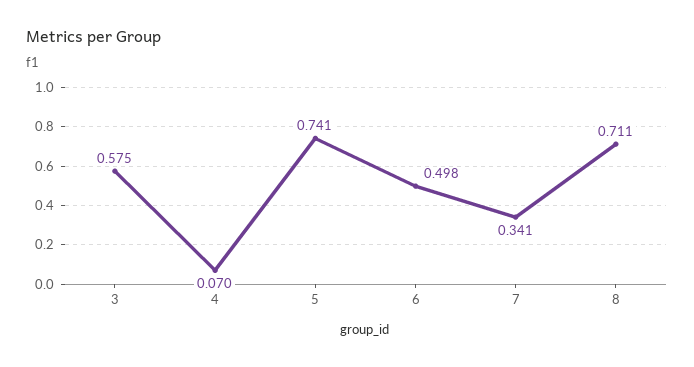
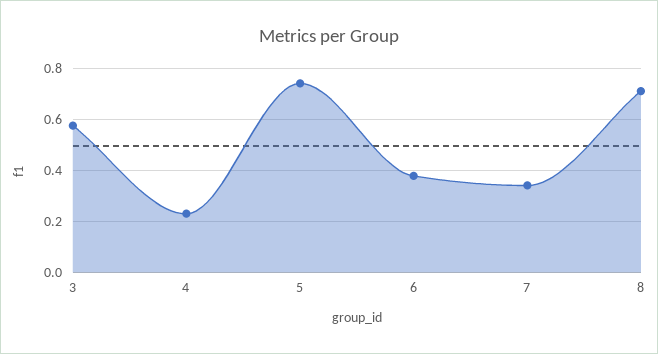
  {
    "3": 0.575,
-   "4": 0.07,
+   "4": 0.225,
    "5": 0.741,
-   "6": 0.498,
+   "6": 0.375,
    "7": 0.341,
    "8": 0.711
  }

